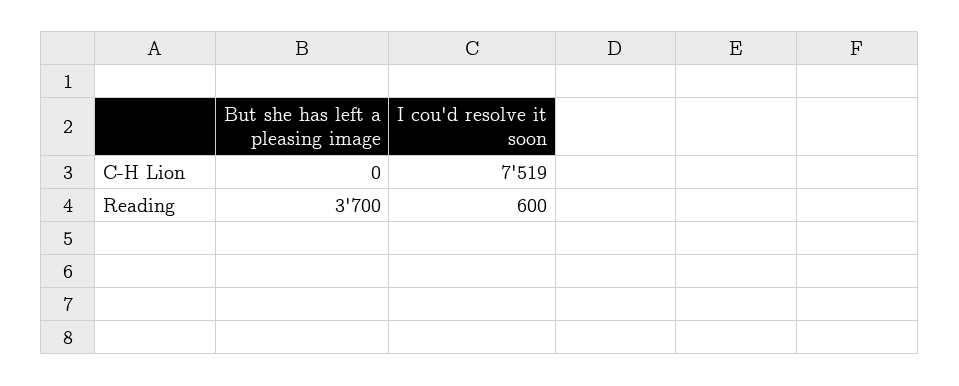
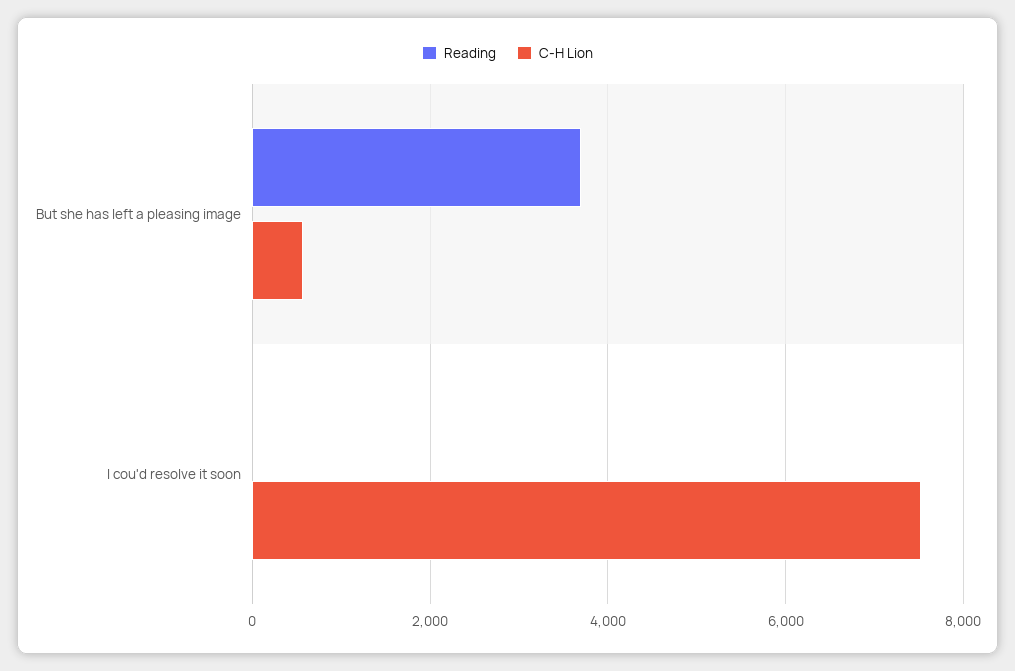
  {
    "C-H Lion": {
-     "But she has left a pleasing image": 0,
+     "But she has left a pleasing image": 600,
      "I cou'd resolve it soon": 7519
    },
    "Reading": {
      "But she has left a pleasing image": 3700,
-     "I cou'd resolve it soon": 600
+     "I cou'd resolve it soon": 0
    }
  }

